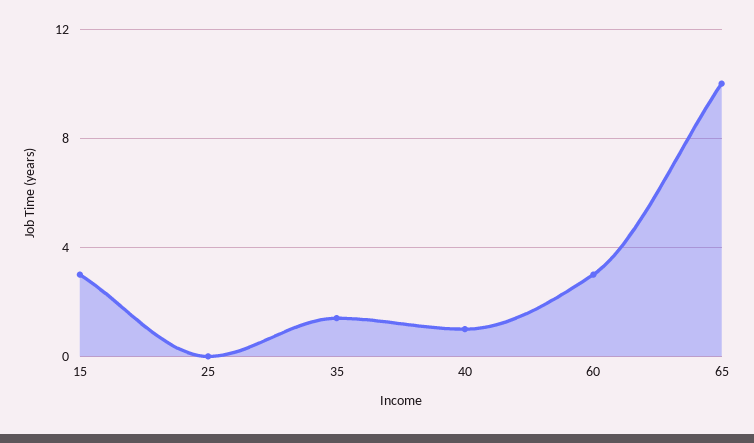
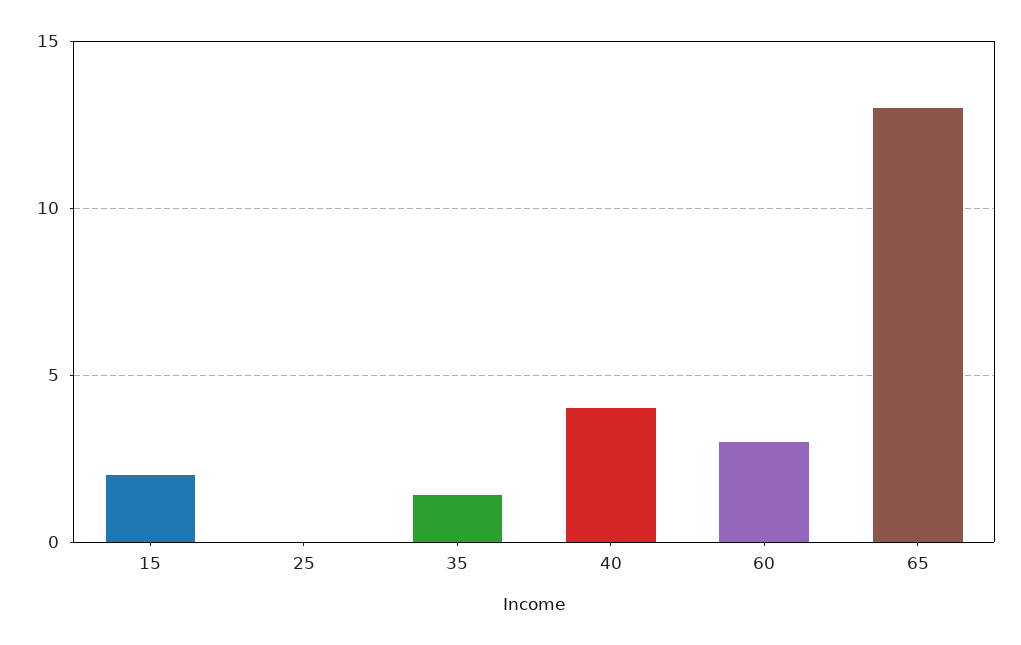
  {
-   "15": 3,
+   "15": 2,
    "25": 0,
    "35": 1.5,
-   "40": 1,
+   "40": 4,
    "60": 3,
-   "65": 10
+   "65": 13
  }

